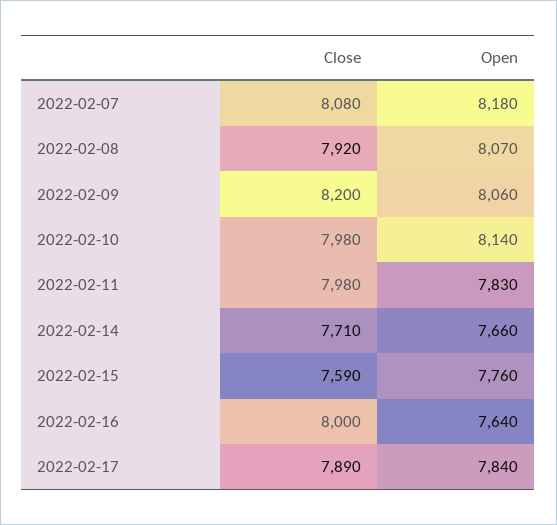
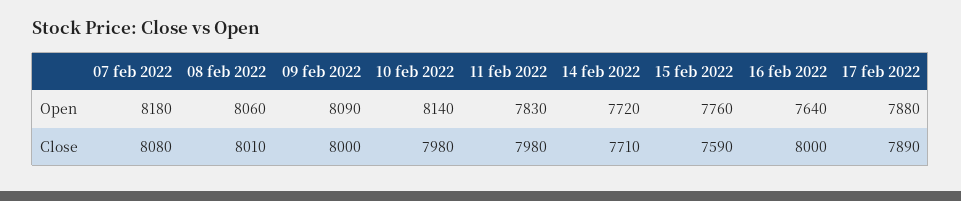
  {
    "Close": {
      "2022-02-07": 8080,
-     "2022-02-08": 7920,
+     "2022-02-08": 8010,
-     "2022-02-09": 8200,
+     "2022-02-09": 8000,
      "2022-02-10": 7980,
      "2022-02-11": 7980,
      "2022-02-14": 7710,
      "2022-02-15": 7590,
      "2022-02-16": 8000,
      "2022-02-17": 7890
    },
    "Open": {
      "2022-02-07": 8180,
-     "2022-02-08": 8070,
+     "2022-02-08": 8060,
-     "2022-02-09": 8060,
+     "2022-02-09": 8090,
      "2022-02-10": 8140,
      "2022-02-11": 7830,
-     "2022-02-14": 7660,
+     "2022-02-14": 7720,
      "2022-02-15": 7760,
      "2022-02-16": 7640,
-     "2022-02-17": 7840
+     "2022-02-17": 7880
    }
  }

